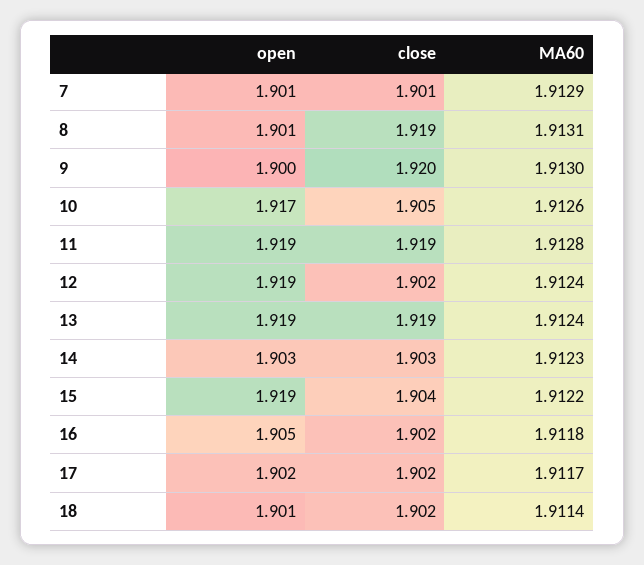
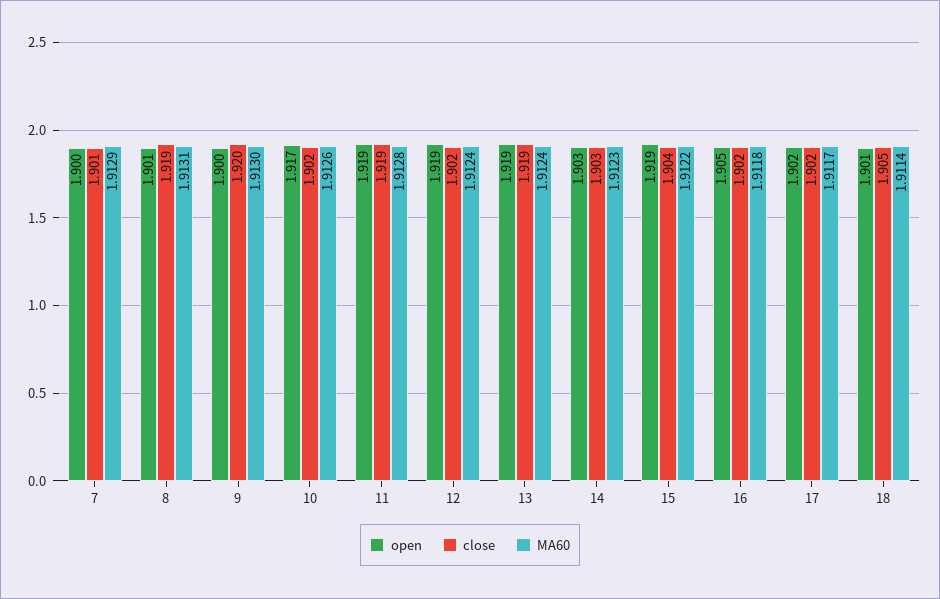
  {
    "open": {
-     "7": 1.901,
+     "7": 1.9,
      "8": 1.901,
      "9": 1.9,
      "10": 1.917,
      "11": 1.919,
      "12": 1.919,
      "13": 1.919,
      "14": 1.903,
      "15": 1.919,
      "16": 1.905,
      "17": 1.902,
      "18": 1.901
    },
    "close": {
      "7": 1.901,
      "8": 1.919,
      "9": 1.92,
-     "10": 1.905,
+     "10": 1.902,
      "11": 1.919,
      "12": 1.902,
      "13": 1.919,
      "14": 1.903,
      "15": 1.904,
      "16": 1.902,
      "17": 1.902,
-     "18": 1.902
+     "18": 1.905
    },
    "MA60": {
      "7": 1.9129,
      "8": 1.9131,
      "9": 1.913,
      "10": 1.9126,
      "11": 1.9128,
      "12": 1.9124,
      "13": 1.9124,
      "14": 1.9123,
      "15": 1.9122,
      "16": 1.9118,
      "17": 1.9117,
      "18": 1.9114
    }
  }

